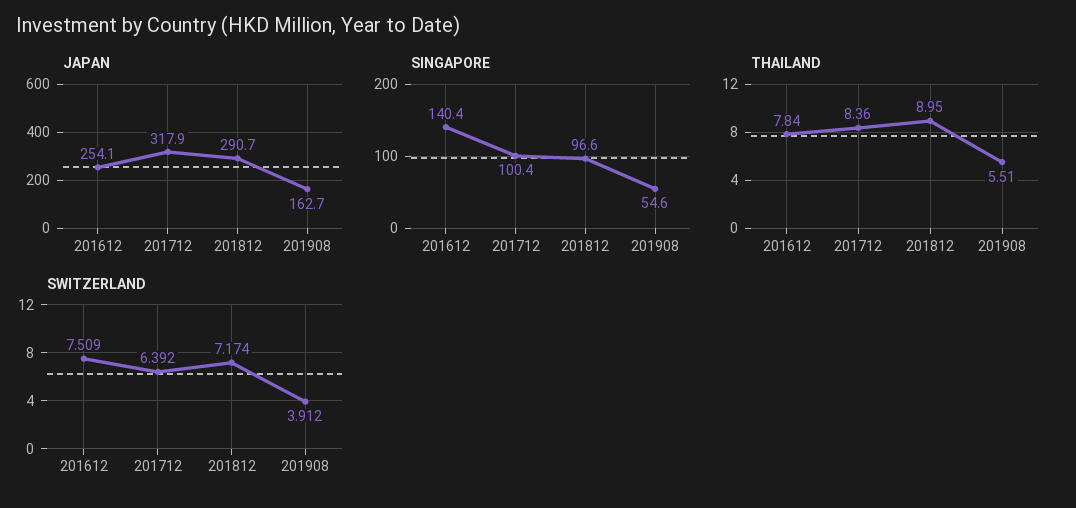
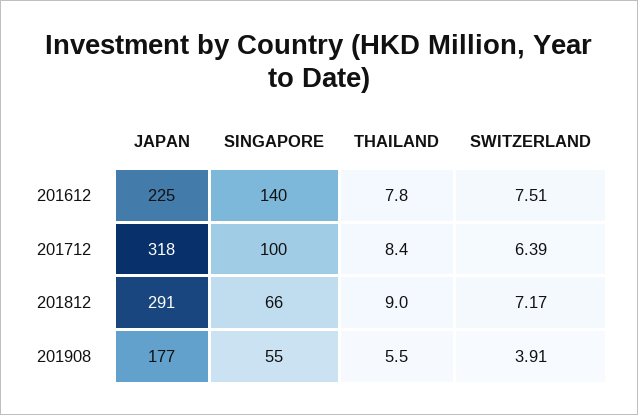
  {
    "JAPAN": {
-     "201612": 254.1,
+     "201612": 225,
      "201712": 317.9,
      "201812": 290.7,
-     "201908": 162.7
+     "201908": 177
    },
    "SINGAPORE": {
      "201612": 140.4,
      "201712": 100.4,
-     "201812": 96.6,
+     "201812": 66,
      "201908": 54.6
    },
    "THAILAND": {
      "201612": 7.84,
      "201712": 8.36,
      "201812": 8.95,
      "201908": 5.51
    },
    "SWITZERLAND": {
      "201612": 7.509,
      "201712": 6.392,
      "201812": 7.174,
      "201908": 3.912
    }
  }

